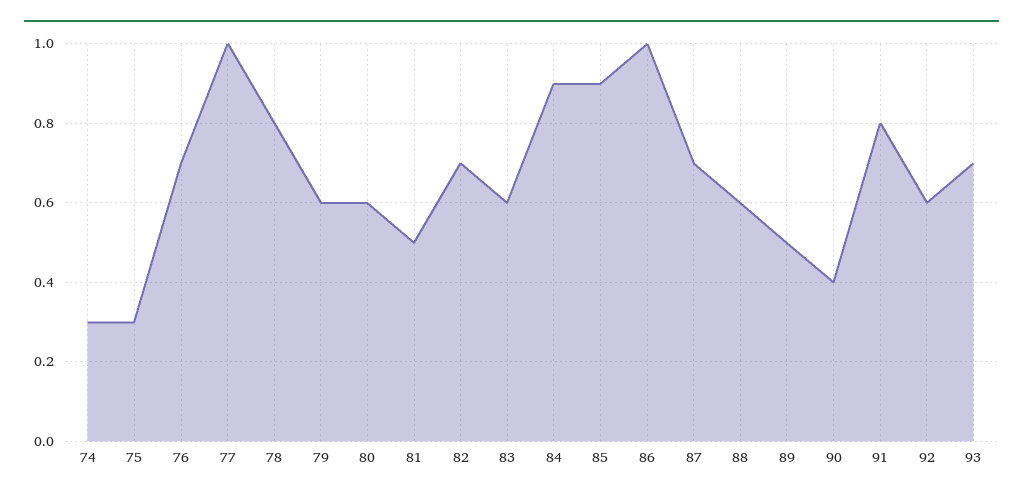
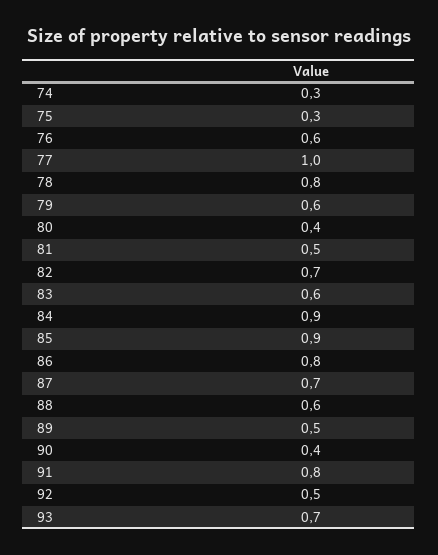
  {
    "74": 0.3,
    "75": 0.3,
-   "76": 0.7,
+   "76": 0.6,
    "77": 1,
    "78": 0.8,
    "79": 0.6,
-   "80": 0.6,
+   "80": 0.4,
    "81": 0.5,
    "82": 0.7,
    "83": 0.6,
    "84": 0.9,
    "85": 0.9,
-   "86": 1,
+   "86": 0.8,
    "87": 0.7,
    "88": 0.6,
    "89": 0.5,
    "90": 0.4,
    "91": 0.8,
-   "92": 0.6,
+   "92": 0.5,
    "93": 0.7
  }

